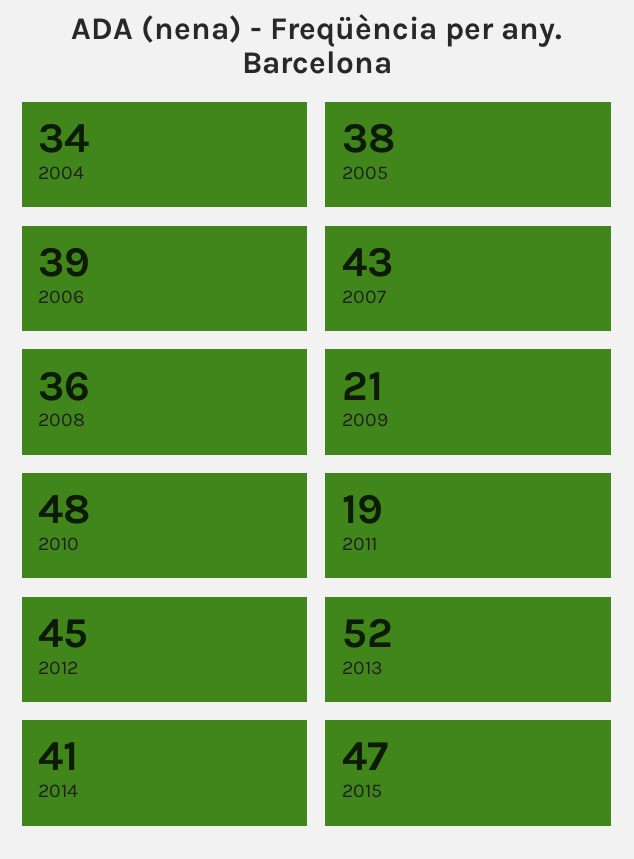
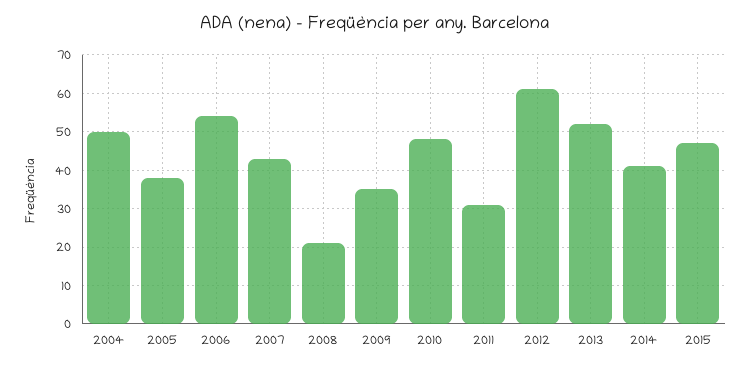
  {
-   "2004": 34,
+   "2004": 50,
    "2005": 38,
-   "2006": 39,
+   "2006": 55,
    "2007": 43,
-   "2008": 36,
+   "2008": 20,
-   "2009": 21,
+   "2009": 35,
    "2010": 48,
-   "2011": 19,
+   "2011": 30,
-   "2012": 45,
+   "2012": 60,
    "2013": 52,
    "2014": 41,
    "2015": 47
  }

